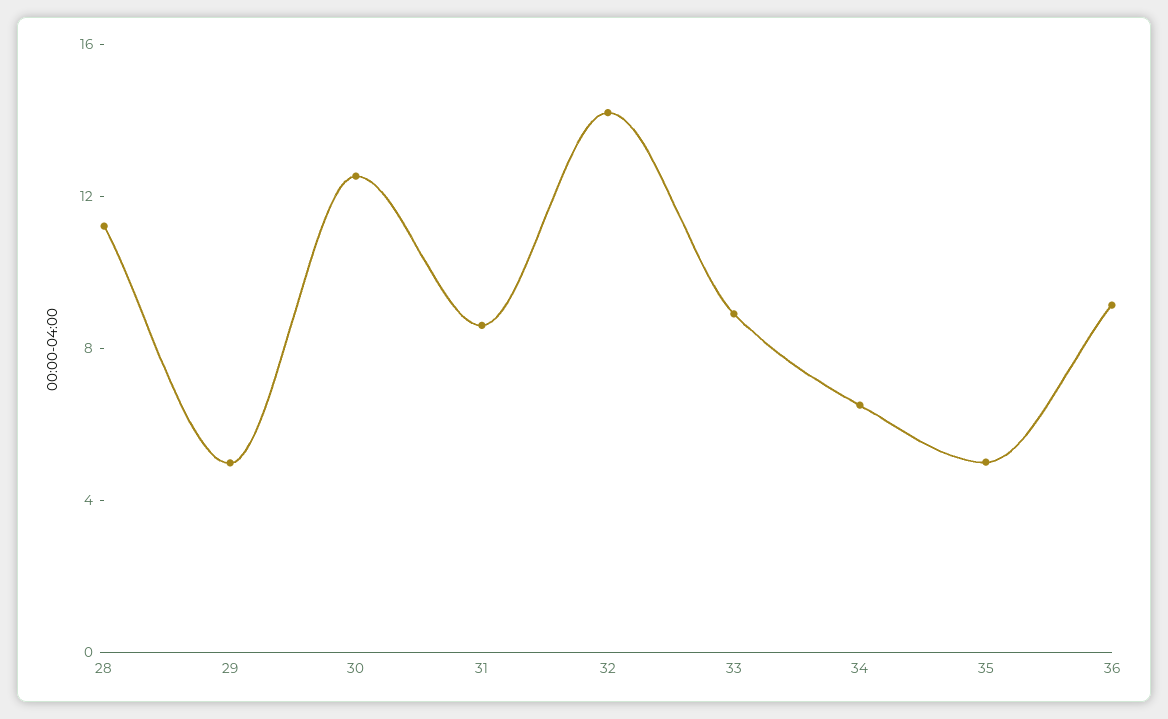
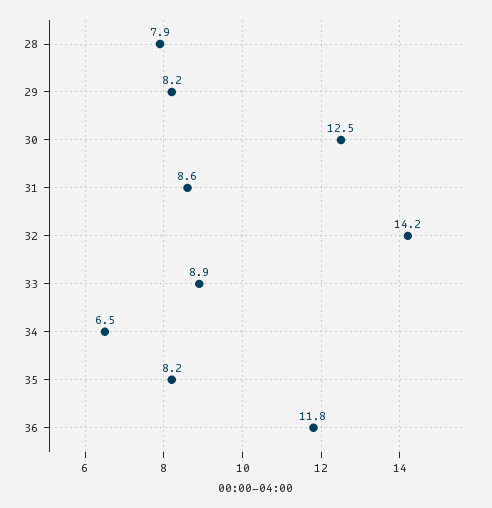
  {
-   "28": 11,
+   "28": 7.9,
-   "29": 5,
+   "29": 8.2,
    "30": 12.5,
    "31": 8.6,
    "32": 14.2,
    "33": 8.9,
    "34": 6.5,
-   "35": 5,
+   "35": 8.2,
-   "36": 9
+   "36": 11.8
  }

